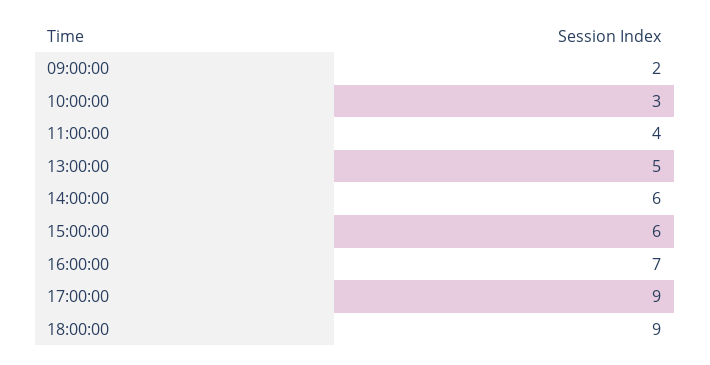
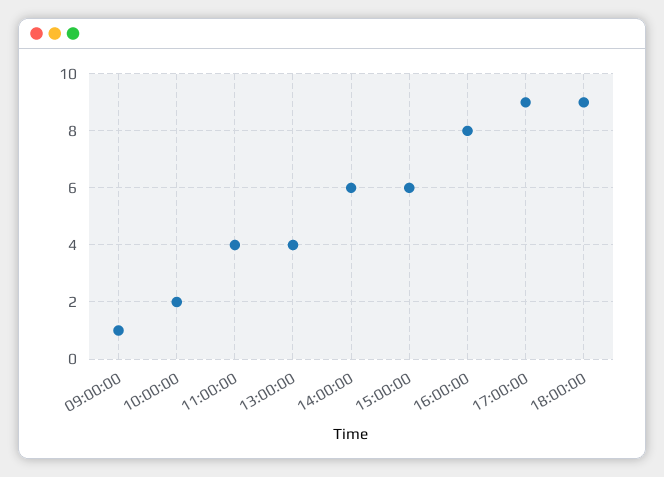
  {
-   "09:00:00": 2,
+   "09:00:00": 1,
-   "10:00:00": 3,
+   "10:00:00": 2,
    "11:00:00": 4,
-   "13:00:00": 5,
+   "13:00:00": 4,
    "14:00:00": 6,
    "15:00:00": 6,
-   "16:00:00": 7,
+   "16:00:00": 8,
    "17:00:00": 9,
    "18:00:00": 9
  }

